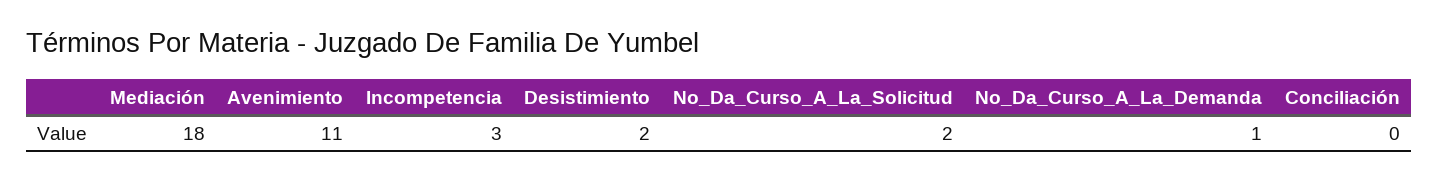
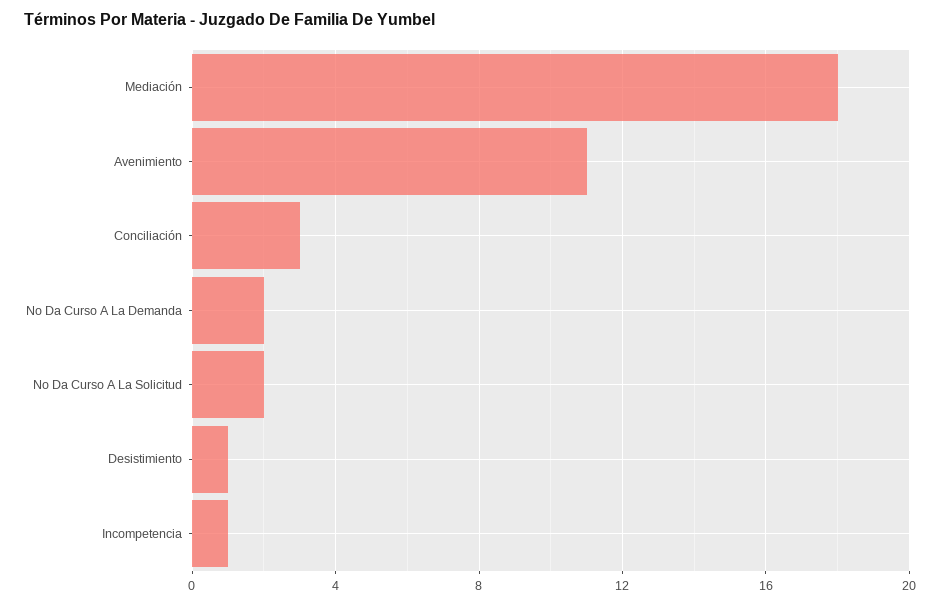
  {
    "Mediación": 18,
    "Avenimiento": 11,
-   "Incompetencia": 3,
+   "Incompetencia": 1,
-   "Desistimiento": 2,
+   "Desistimiento": 1,
    "No_Da_Curso_A_La_Solicitud": 2,
-   "No_Da_Curso_A_La_Demanda": 1,
+   "No_Da_Curso_A_La_Demanda": 2,
-   "Conciliación": 0
+   "Conciliación": 3
  }

